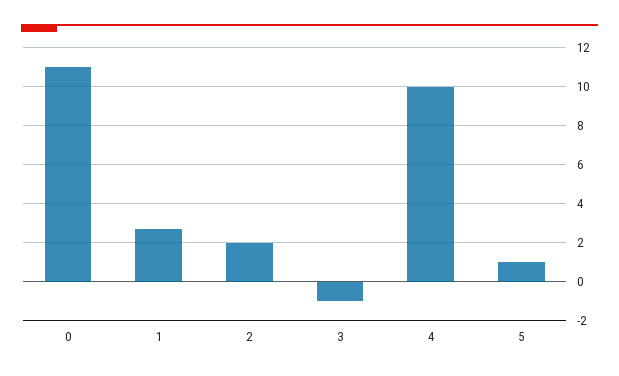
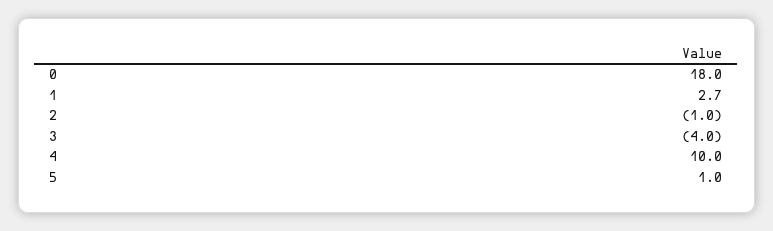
  {
-   "0": 11,
+   "0": 18,
    "1": 2.7,
-   "2": 2,
+   "2": -1,
-   "3": -1,
+   "3": -4,
    "4": 10,
    "5": 1
  }

